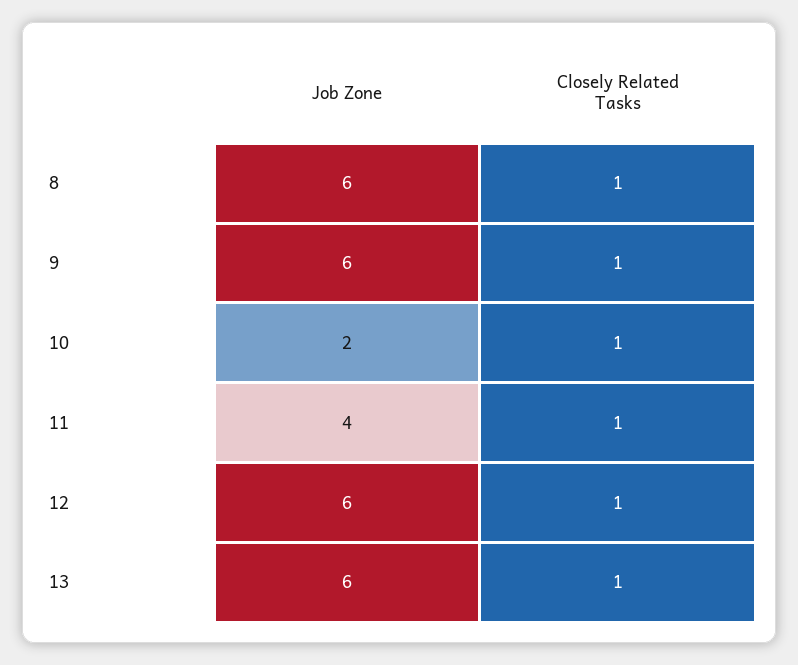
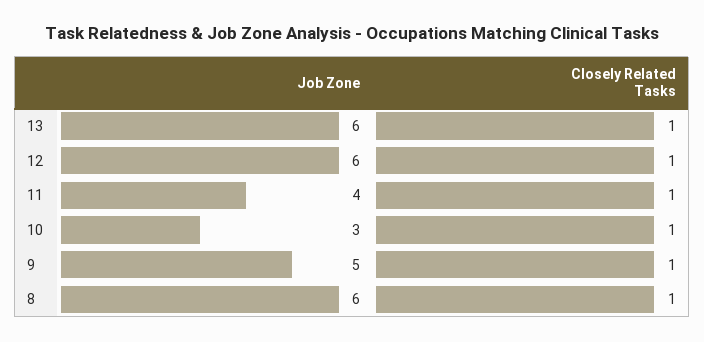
  {
    "Job Zone": {
      "8": 6,
-     "9": 6,
+     "9": 5,
-     "10": 2,
+     "10": 3,
      "11": 4,
      "12": 6,
      "13": 6
    },
    "Closely Related Tasks": {
      "8": 1,
      "9": 1,
      "10": 1,
      "11": 1,
      "12": 1,
      "13": 1
    }
  }

